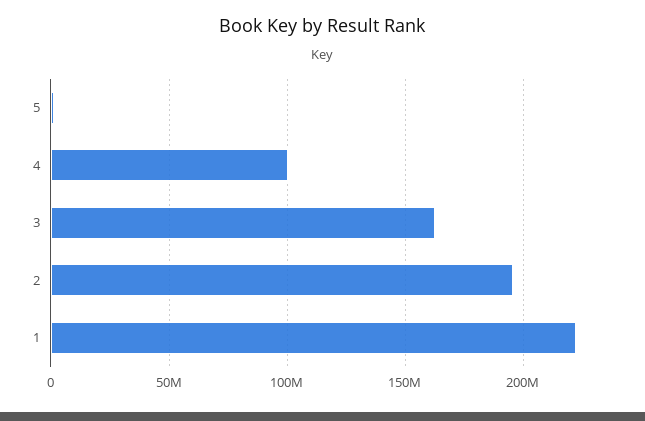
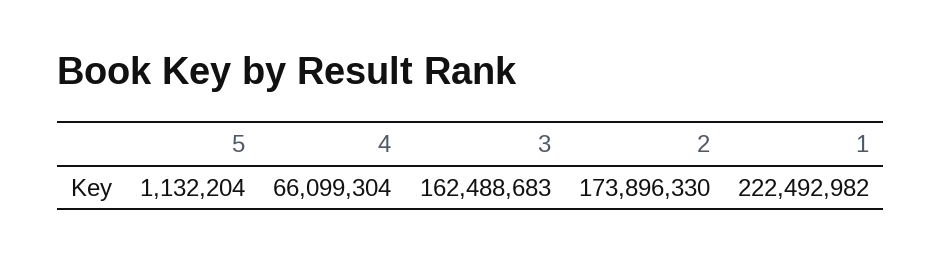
  {
    "5": 1132204,
-   "4": 100000000,
+   "4": 66099304,
    "3": 162488683,
-   "2": 195000000,
+   "2": 173896330,
    "1": 222492982
  }

